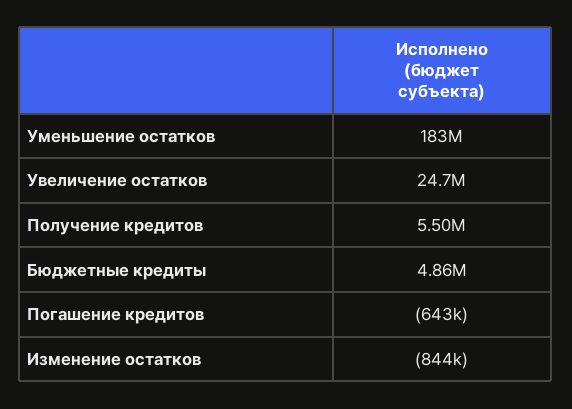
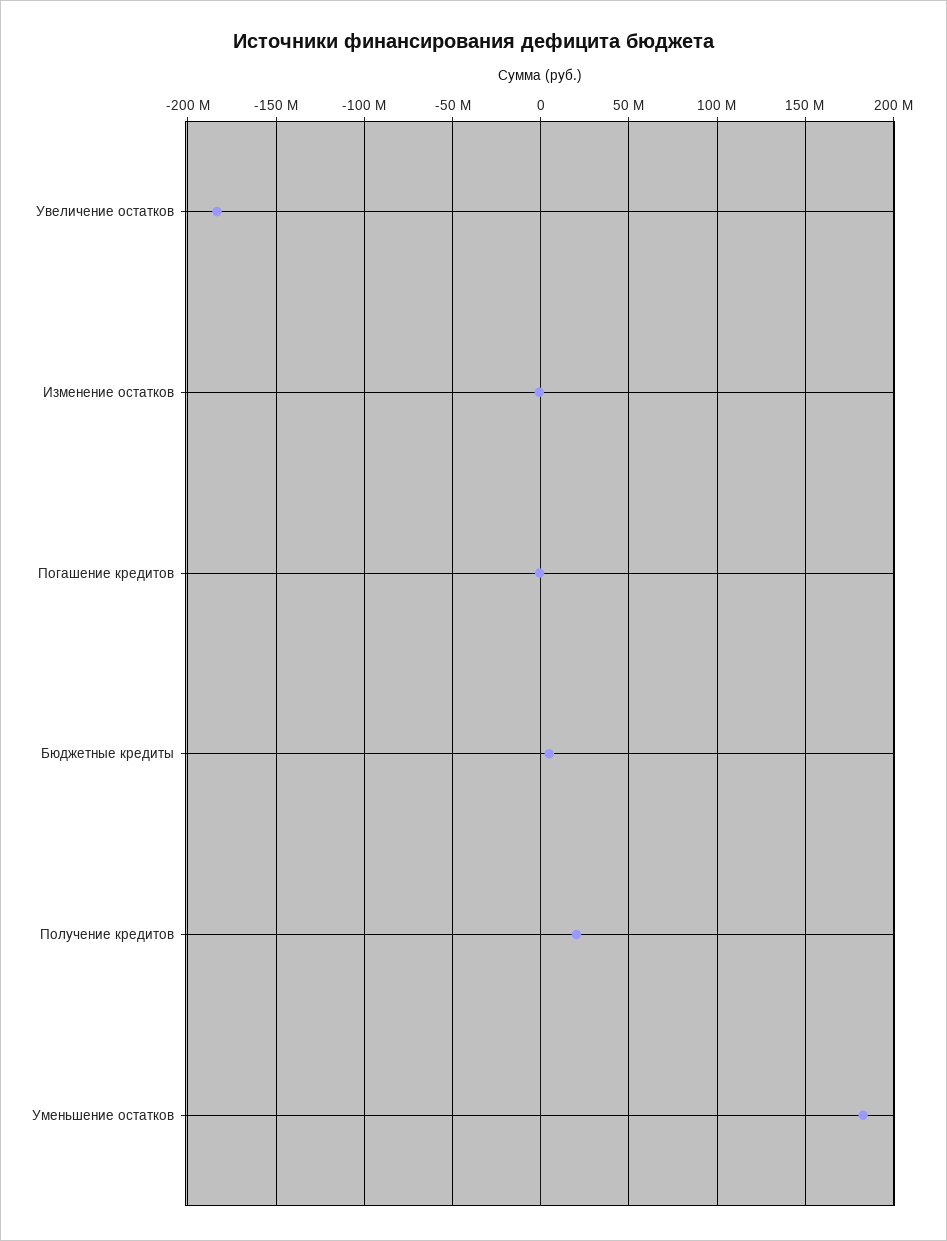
  {
    "Уменьшение остатков": 183000000,
-   "Увеличение остатков": 24700000,
+   "Увеличение остатков": -185000000,
-   "Получение кредитов": 5500000,
+   "Получение кредитов": 20000000,
    "Бюджетные кредиты": 4860000,
    "Погашение кредитов": -643000,
    "Изменение остатков": -844000
  }

